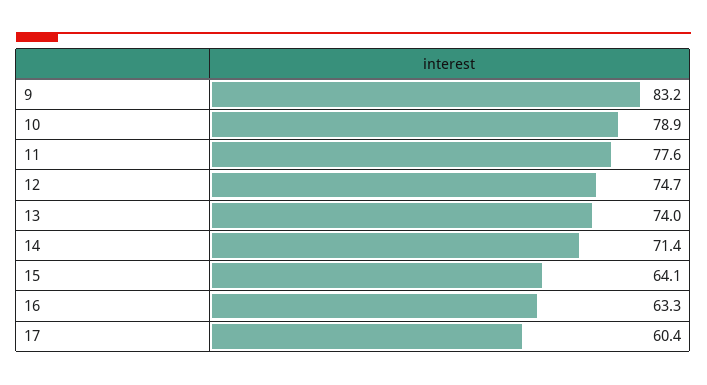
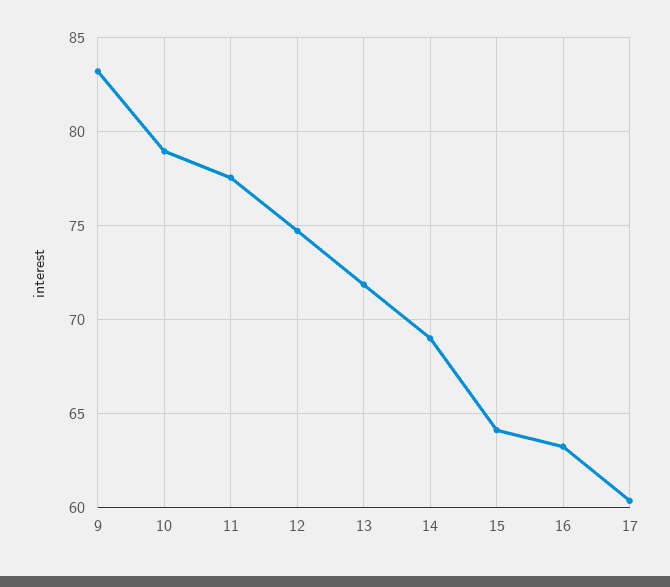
  {
    "9": 83.2,
    "10": 78.9,
    "11": 77.6,
    "12": 74.7,
-   "13": 74,
+   "13": 72,
-   "14": 71.4,
+   "14": 69,
    "15": 64.1,
    "16": 63.3,
    "17": 60.4
  }

